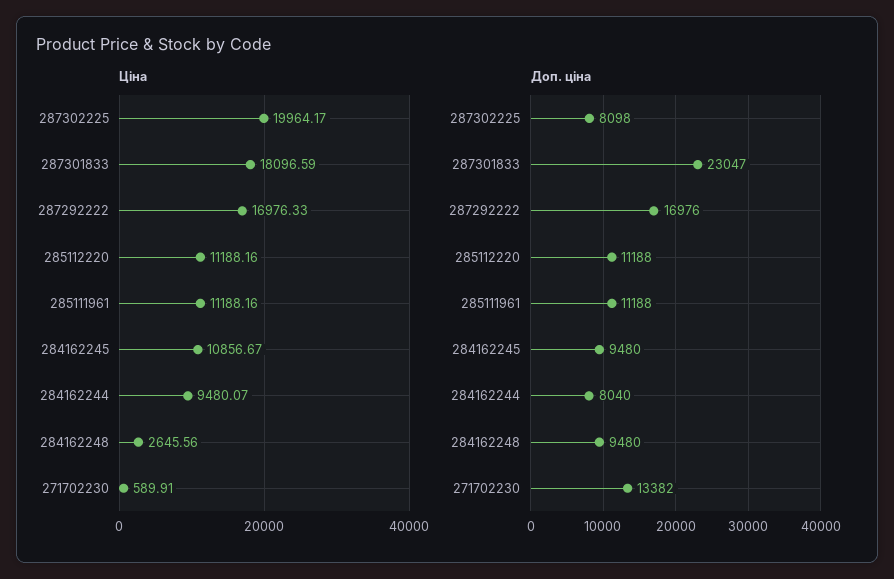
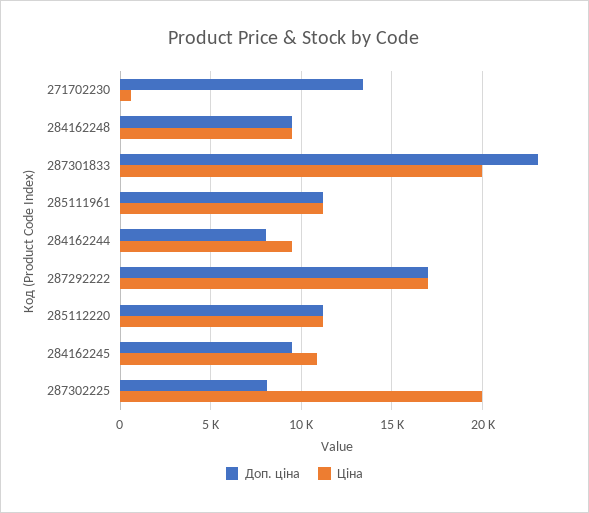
  {
    "Ціна": {
      "287302225": 19964.17,
-     "287301833": 18096.59,
+     "287301833": 20000,
      "287292222": 16976.33,
      "285112220": 11188.16,
      "285111961": 11188.16,
      "284162245": 10856.67,
      "284162244": 9480.07,
-     "284162248": 2645.56,
+     "284162248": 9500,
      "271702230": 589.91
    },
    "Доп. ціна": {
      "287302225": 8098,
      "287301833": 23047,
      "287292222": 16976,
      "285112220": 11188,
      "285111961": 11188,
      "284162245": 9480,
      "284162244": 8040,
      "284162248": 9480,
      "271702230": 13382
    }
  }

